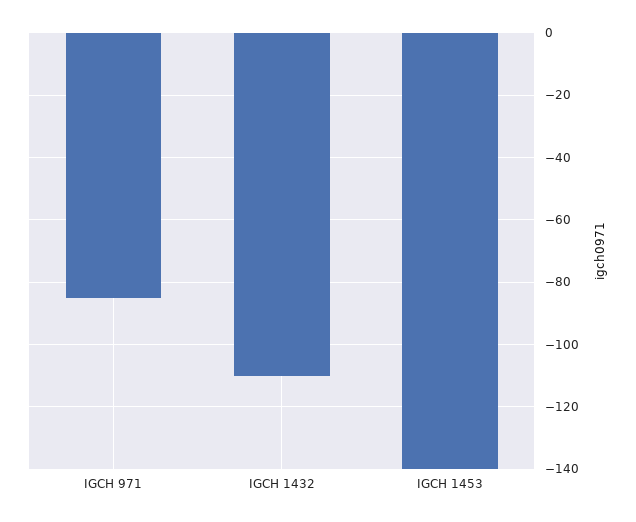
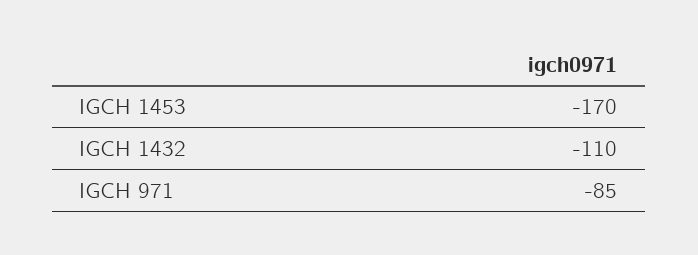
  {
    "IGCH 971": -85,
    "IGCH 1432": -110,
-   "IGCH 1453": -140
+   "IGCH 1453": -170
  }

